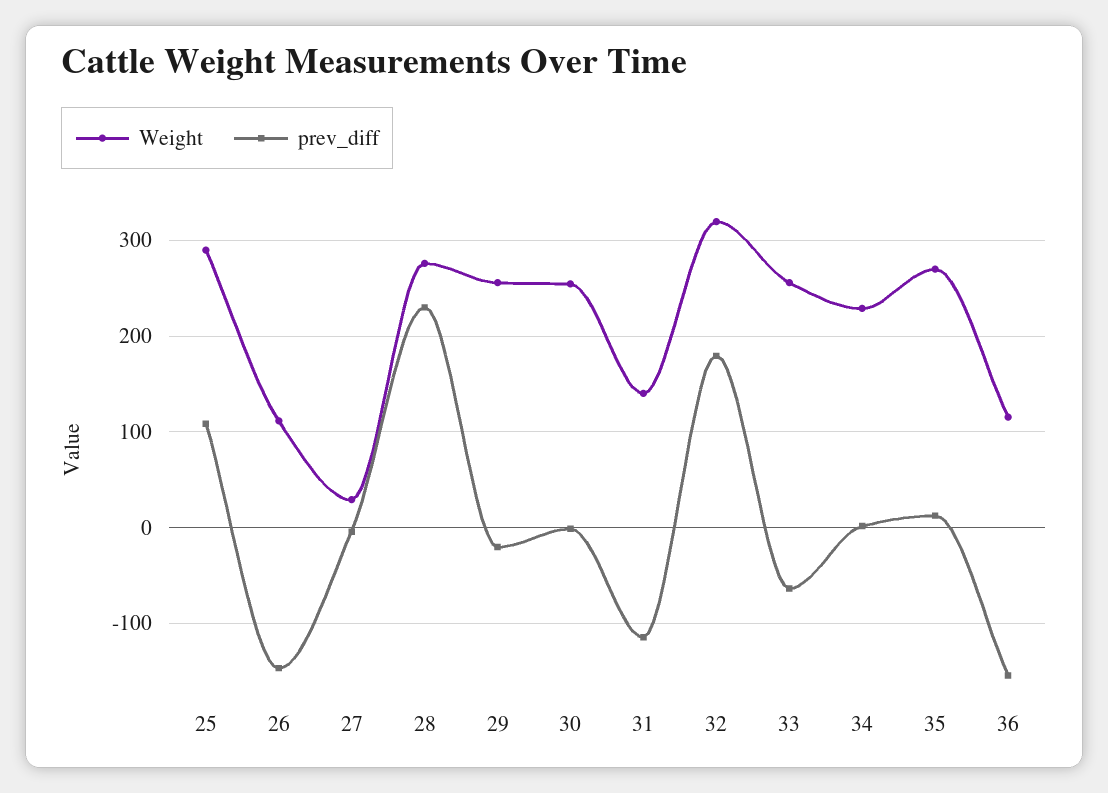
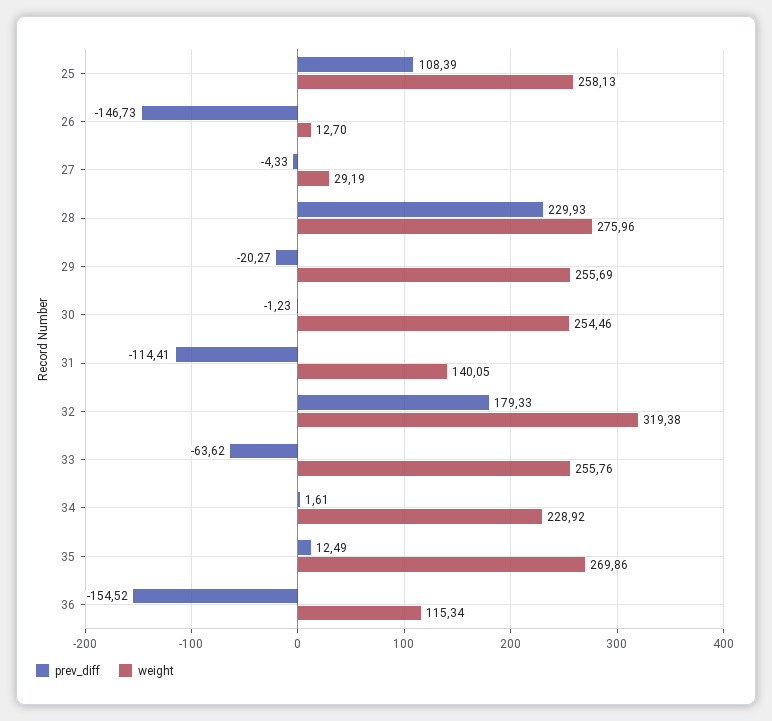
  {
    "Weight": {
-     "25": 290,
+     "25": 258.13,
-     "26": 110,
+     "26": 12.7,
      "27": 29.19,
      "28": 275.96,
      "29": 255.69,
      "30": 254.46,
      "31": 140.05,
      "32": 319.38,
      "33": 255.76,
      "34": 228.92,
      "35": 269.86,
      "36": 115.34
    },
    "prev_diff": {
      "25": 108.39,
      "26": -146.73,
      "27": -4.33,
      "28": 229.93,
      "29": -20.27,
      "30": -1.23,
      "31": -114.41,
      "32": 179.33,
      "33": -63.62,
      "34": 1.61,
      "35": 12.49,
      "36": -154.52
    }
  }

